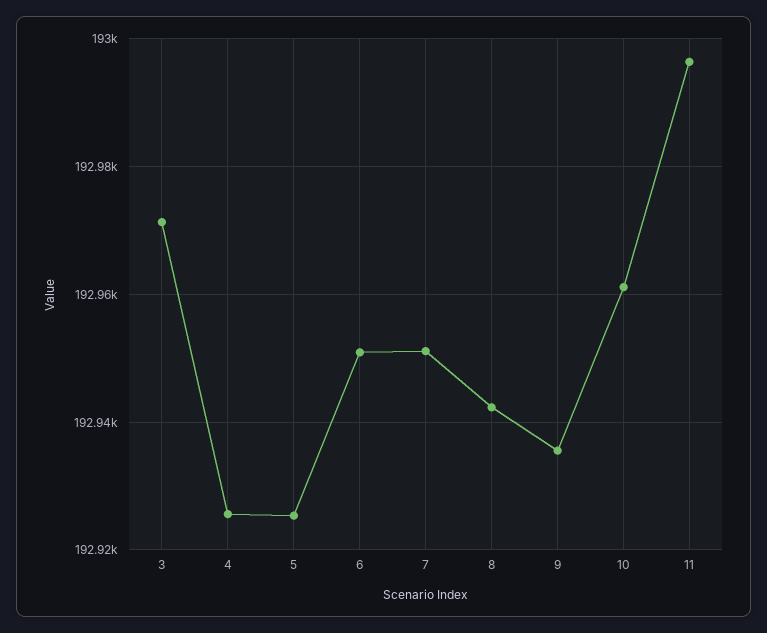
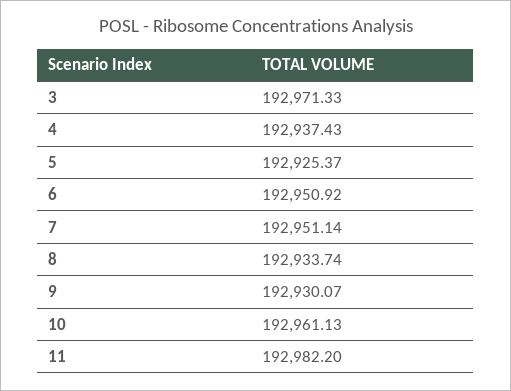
  {
    "3": 192971.33,
-   "4": 192926,
+   "4": 192937.43,
    "5": 192925.37,
    "6": 192950.92,
    "7": 192951.14,
-   "8": 192942,
+   "8": 192933.74,
-   "9": 192936,
+   "9": 192930.07,
    "10": 192961.13,
-   "11": 192996
+   "11": 192982.2
  }

